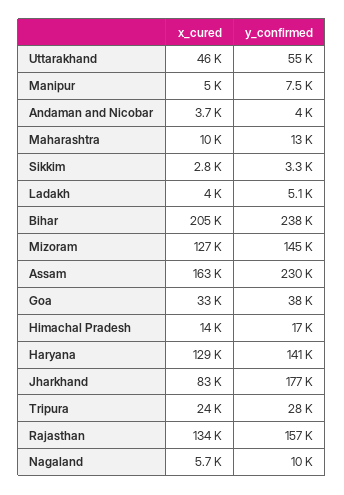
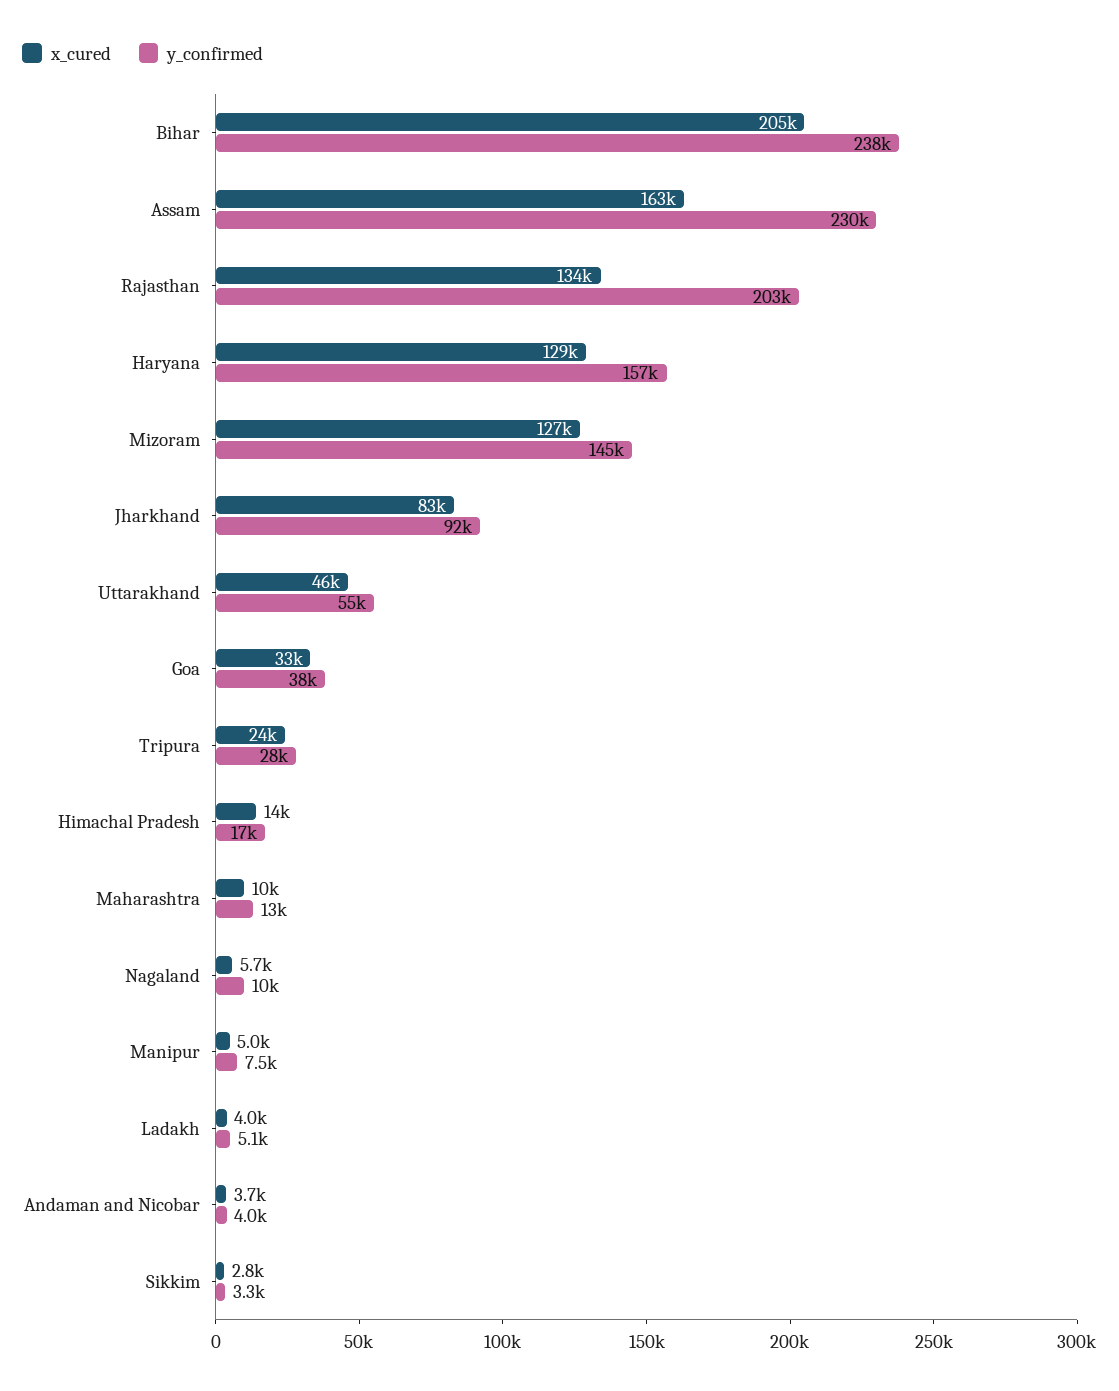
  {
    "x_cured": {
      "Uttarakhand": 46000,
      "Manipur": 5000,
      "Andaman and Nicobar": 3700,
      "Maharashtra": 10000,
      "Sikkim": 2800,
      "Ladakh": 4000,
      "Bihar": 205000,
      "Mizoram": 127000,
      "Assam": 163000,
      "Goa": 33000,
      "Himachal Pradesh": 14000,
      "Haryana": 129000,
      "Jharkhand": 83000,
      "Tripura": 24000,
      "Rajasthan": 134000,
      "Nagaland": 5700
    },
    "y_confirmed": {
      "Uttarakhand": 55000,
      "Manipur": 7500,
      "Andaman and Nicobar": 4000,
      "Maharashtra": 13000,
      "Sikkim": 3300,
      "Ladakh": 5100,
      "Bihar": 238000,
      "Mizoram": 145000,
      "Assam": 230000,
      "Goa": 38000,
      "Himachal Pradesh": 17000,
-     "Haryana": 141000,
+     "Haryana": 157000,
-     "Jharkhand": 177000,
+     "Jharkhand": 92000,
      "Tripura": 28000,
-     "Rajasthan": 157000,
+     "Rajasthan": 203000,
      "Nagaland": 10000
    }
  }

